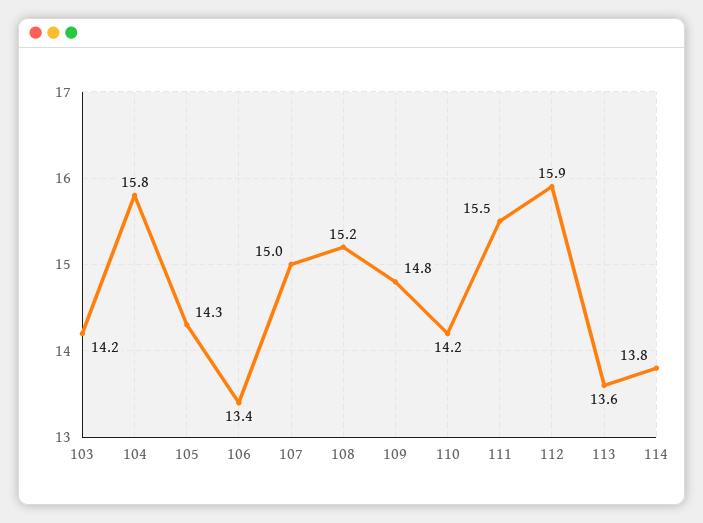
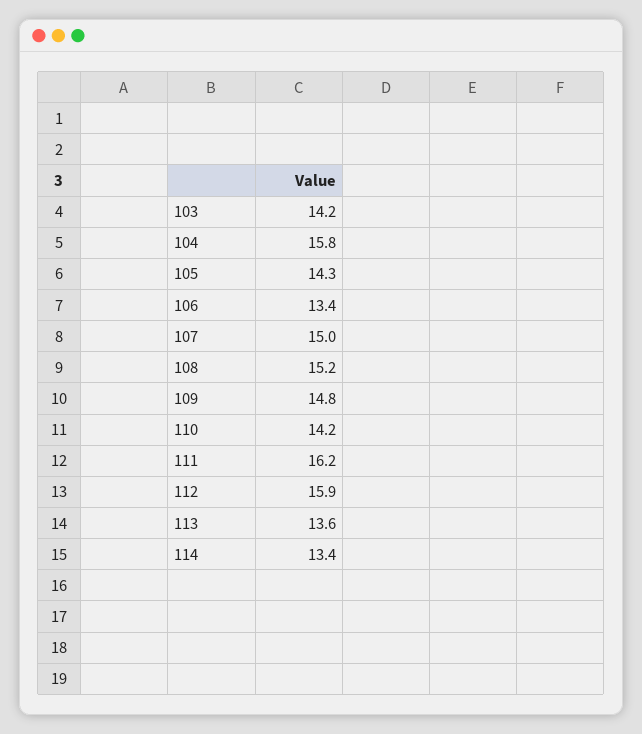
  {
    "103": 14.2,
    "104": 15.8,
    "105": 14.3,
    "106": 13.4,
    "107": 15,
    "108": 15.2,
    "109": 14.8,
    "110": 14.2,
-   "111": 15.5,
+   "111": 16.2,
    "112": 15.9,
    "113": 13.6,
-   "114": 13.8
+   "114": 13.4
  }

